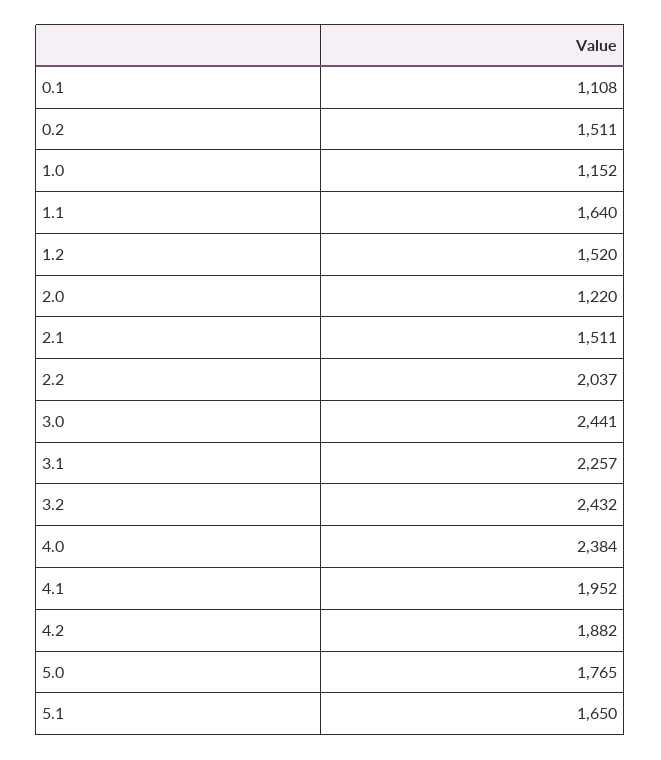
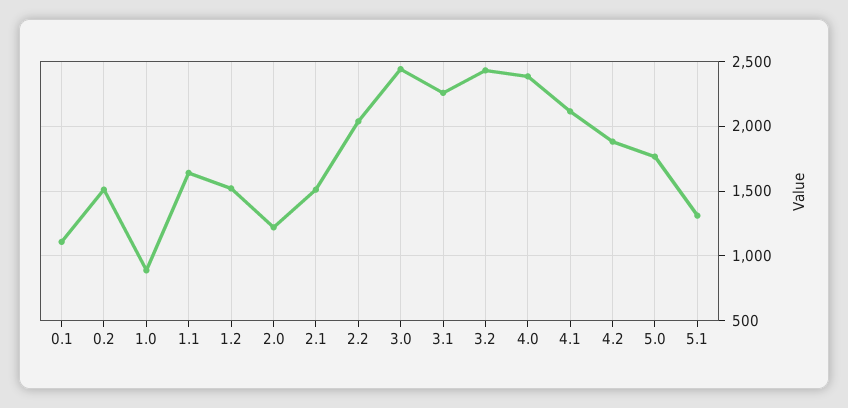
  {
    "0.1": 1108,
    "0.2": 1511,
-   "1.0": 1152,
+   "1.0": 900,
    "1.1": 1640,
    "1.2": 1520,
    "2.0": 1220,
    "2.1": 1511,
    "2.2": 2037,
    "3.0": 2441,
    "3.1": 2257,
    "3.2": 2432,
    "4.0": 2384,
-   "4.1": 1952,
+   "4.1": 2100,
    "4.2": 1882,
    "5.0": 1765,
-   "5.1": 1650
+   "5.1": 1300
  }

